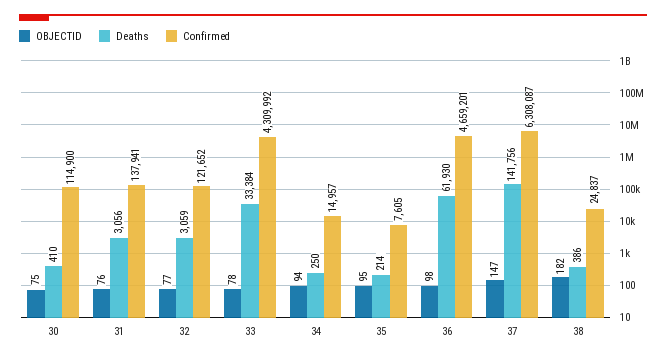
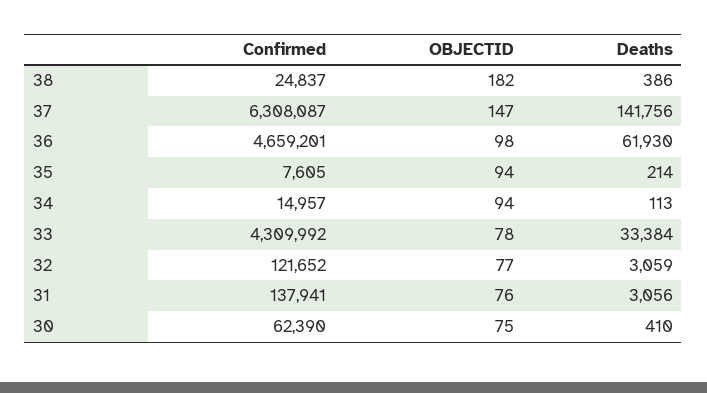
  {
    "OBJECTID": {
      "30": 75,
      "31": 76,
      "32": 77,
      "33": 78,
      "34": 94,
-     "35": 95,
+     "35": 94,
      "36": 98,
      "37": 147,
      "38": 182
    },
    "Deaths": {
      "30": 410,
      "31": 3056,
      "32": 3059,
      "33": 33384,
-     "34": 250,
+     "34": 113,
      "35": 214,
      "36": 61930,
      "37": 141756,
      "38": 386
    },
    "Confirmed": {
-     "30": 114900,
+     "30": 62390,
      "31": 137941,
      "32": 121652,
      "33": 4309992,
      "34": 14957,
      "35": 7605,
      "36": 4659201,
      "37": 6308087,
      "38": 24837
    }
  }

